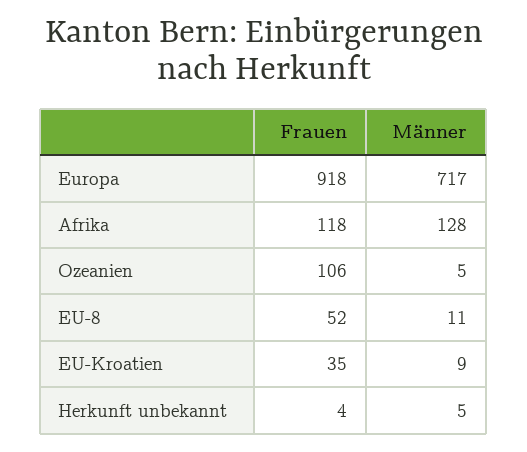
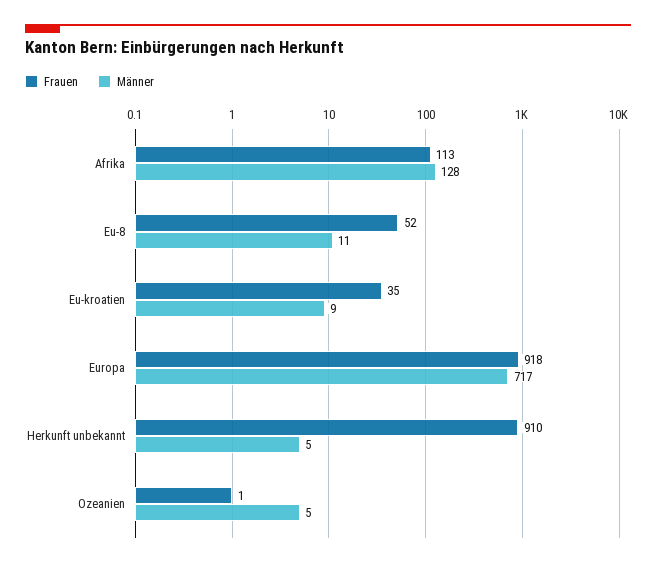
  {
    "Frauen": {
      "Europa": 918,
-     "Afrika": 118,
+     "Afrika": 113,
-     "Ozeanien": 106,
+     "Ozeanien": 1,
      "EU-8": 52,
      "EU-Kroatien": 35,
-     "Herkunft unbekannt": 4
+     "Herkunft unbekannt": 910
    },
    "Männer": {
      "Europa": 717,
      "Afrika": 128,
      "Ozeanien": 5,
      "EU-8": 11,
      "EU-Kroatien": 9,
      "Herkunft unbekannt": 5
    }
  }

